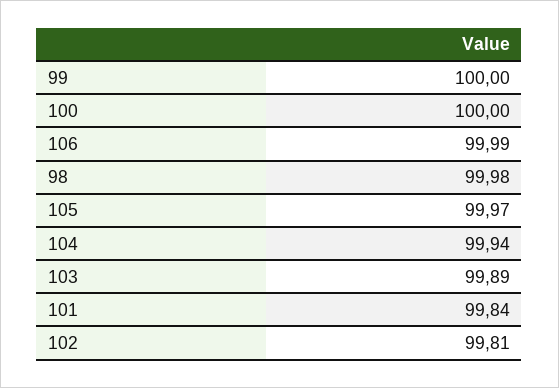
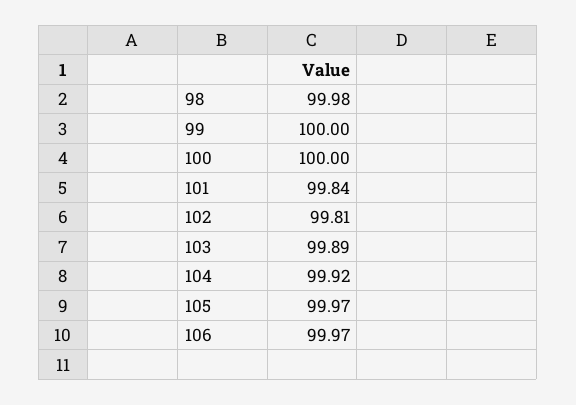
  {
    "99": 100,
    "100": 100,
-   "106": 99.99,
+   "106": 99.97,
    "98": 99.98,
    "105": 99.97,
-   "104": 99.94,
+   "104": 99.92,
    "103": 99.89,
    "101": 99.84,
    "102": 99.81
  }

